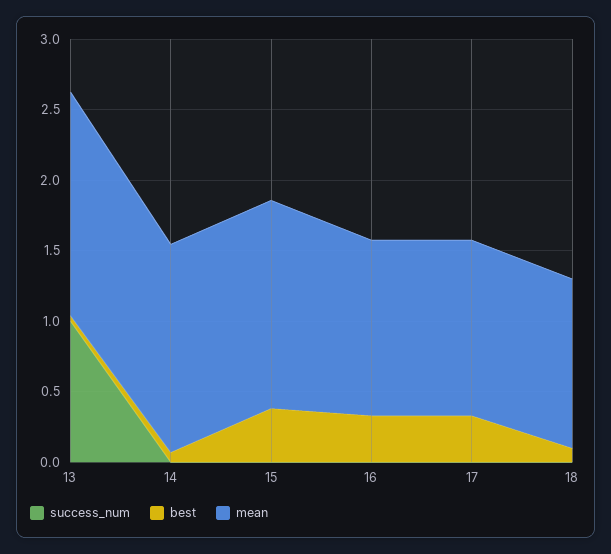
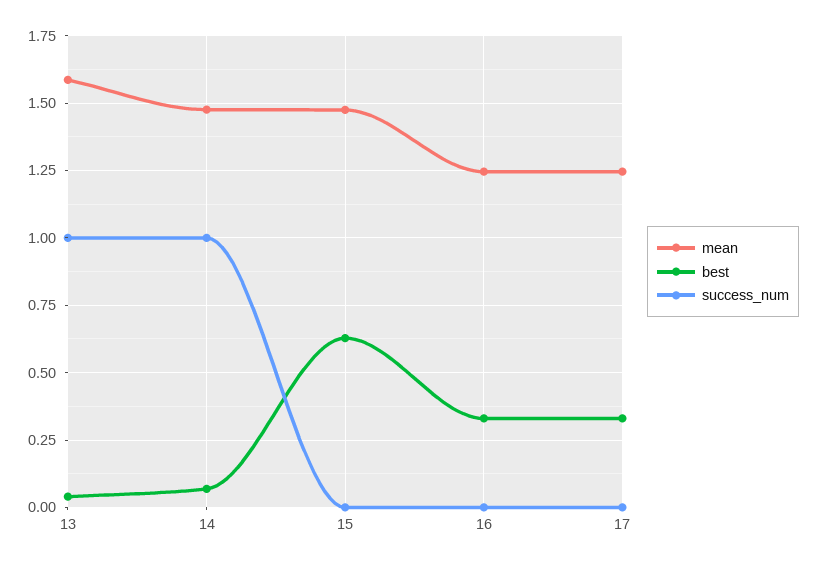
  {
    "success_num": {
      "13": 1,
-     "14": 0,
+     "14": 1,
      "15": 0,
      "16": 0,
-     "17": 0,
+     "17": 0
-     "18": 0
    },
    "best": {
      "13": 0.05,
      "14": 0.075,
-     "15": 0.4,
+     "15": 0.625,
      "16": 0.325,
-     "17": 0.325,
+     "17": 0.325
-     "18": 0.1
    },
    "mean": {
      "13": 1.575,
      "14": 1.475,
      "15": 1.475,
      "16": 1.25,
-     "17": 1.25,
+     "17": 1.25
-     "18": 1.2
    }
  }

